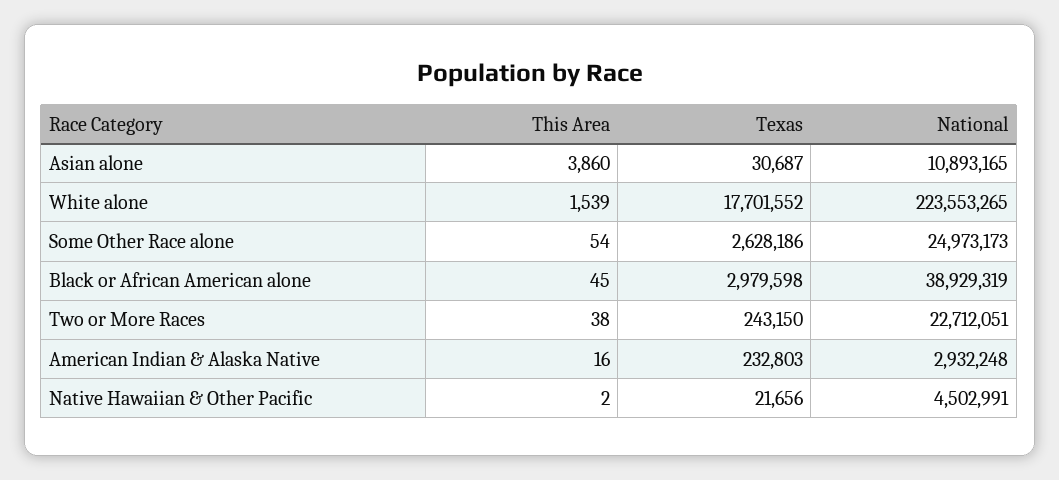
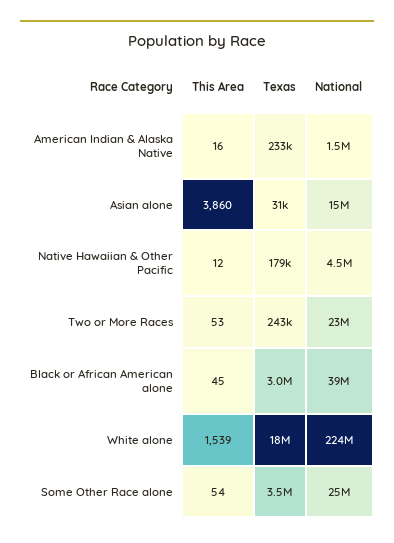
  {
    "This Area": {
      "Asian alone": 3860,
      "White alone": 1539,
      "Some Other Race alone": 54,
      "Black or African American alone": 45,
-     "Two or More Races": 38,
+     "Two or More Races": 53,
      "American Indian & Alaska Native": 16,
-     "Native Hawaiian & Other Pacific": 2
+     "Native Hawaiian & Other Pacific": 12
    },
    "Texas": {
      "Asian alone": 30687,
      "White alone": 17701552,
-     "Some Other Race alone": 2628186,
+     "Some Other Race alone": 3500000,
      "Black or African American alone": 2979598,
      "Two or More Races": 243150,
      "American Indian & Alaska Native": 232803,
-     "Native Hawaiian & Other Pacific": 21656
+     "Native Hawaiian & Other Pacific": 179000
    },
    "National": {
-     "Asian alone": 10893165,
+     "Asian alone": 15000000,
      "White alone": 223553265,
      "Some Other Race alone": 24973173,
      "Black or African American alone": 38929319,
      "Two or More Races": 22712051,
-     "American Indian & Alaska Native": 2932248,
+     "American Indian & Alaska Native": 1500000,
      "Native Hawaiian & Other Pacific": 4502991
    }
  }

